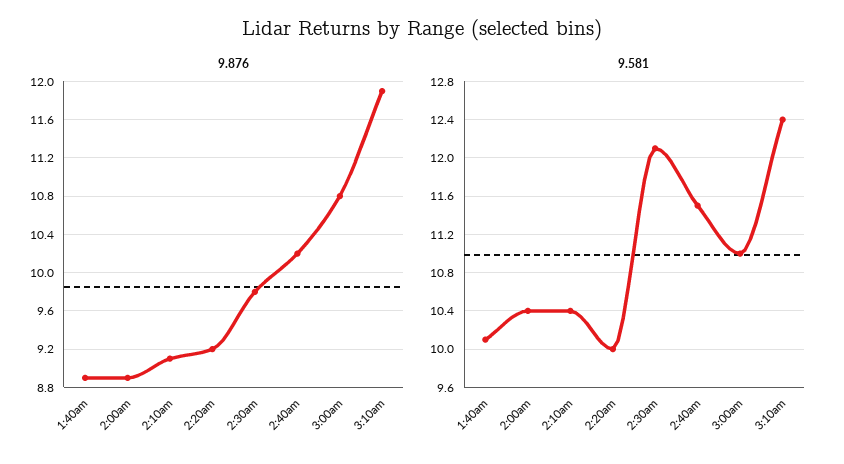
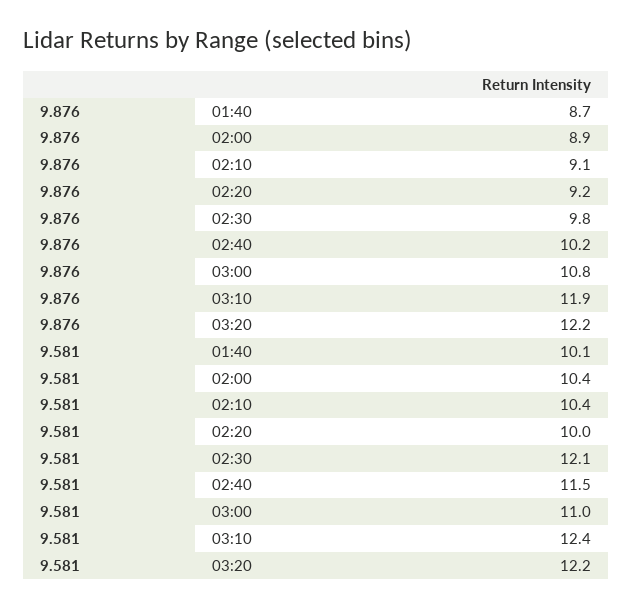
  {
    "9.876": {
-     "1:40am": 8.9,
+     "1:40am": 8.7,
      "2:00am": 8.9,
      "2:10am": 9.1,
      "2:20am": 9.2,
      "2:30am": 9.8,
      "2:40am": 10.2,
      "3:00am": 10.8,
-     "3:10am": 11.9
+     "3:10am": 11.9,
+     "03:20": 12.2
    },
    "9.581": {
      "1:40am": 10.1,
      "2:00am": 10.4,
      "2:10am": 10.4,
      "2:20am": 10,
      "2:30am": 12.1,
      "2:40am": 11.5,
      "3:00am": 11,
-     "3:10am": 12.4
+     "3:10am": 12.4,
+     "03:20": 12.2
    }
  }

